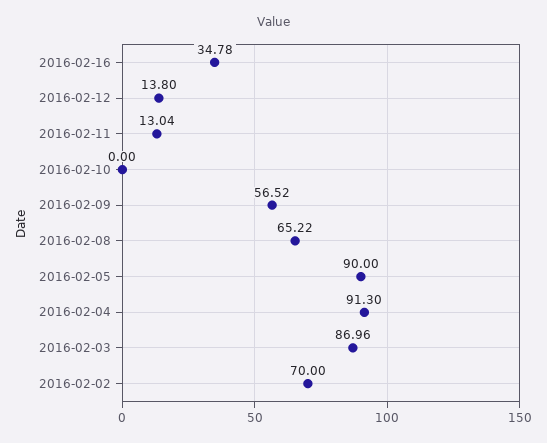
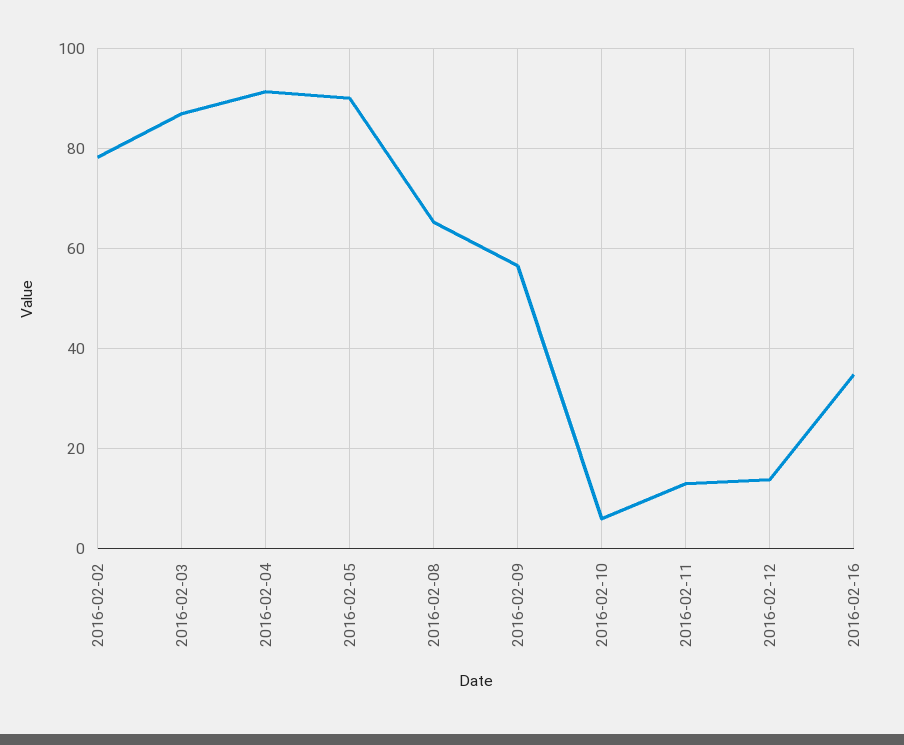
  {
    "2016-02-16": 34.78,
    "2016-02-12": 13.8,
    "2016-02-11": 13.04,
-   "2016-02-10": 0,
+   "2016-02-10": 6,
    "2016-02-09": 56.52,
    "2016-02-08": 65.22,
    "2016-02-05": 90,
    "2016-02-04": 91.3,
    "2016-02-03": 86.96,
-   "2016-02-02": 70
+   "2016-02-02": 78
  }

